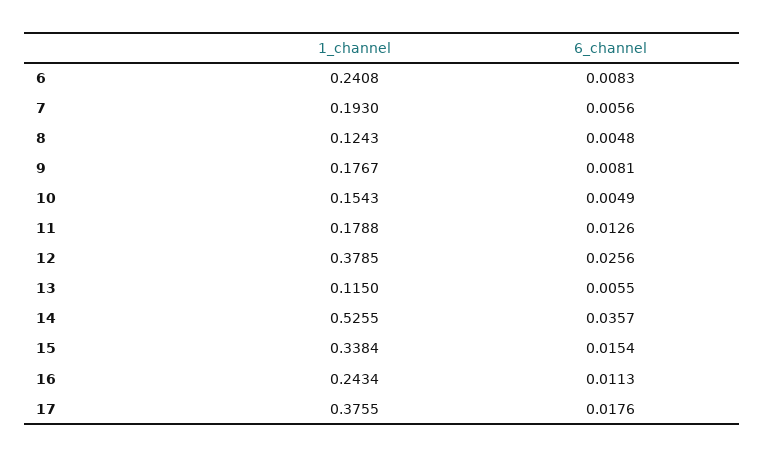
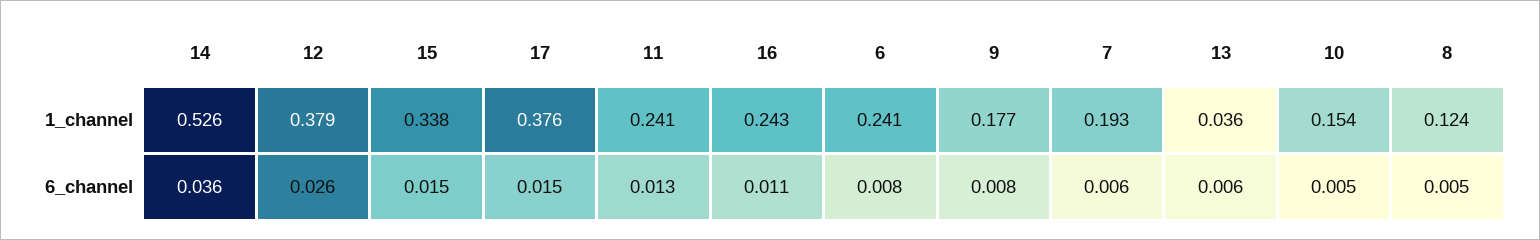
  {
    "1_channel": {
      "6": 0.2408,
      "7": 0.193,
      "8": 0.1243,
      "9": 0.1767,
      "10": 0.1543,
-     "11": 0.1788,
+     "11": 0.241,
      "12": 0.3785,
-     "13": 0.115,
+     "13": 0.036,
      "14": 0.5255,
      "15": 0.3384,
      "16": 0.2434,
      "17": 0.3755
    },
    "6_channel": {
      "6": 0.0083,
      "7": 0.0056,
      "8": 0.0048,
      "9": 0.0081,
      "10": 0.0049,
      "11": 0.0126,
      "12": 0.0256,
      "13": 0.0055,
      "14": 0.0357,
      "15": 0.0154,
      "16": 0.0113,
-     "17": 0.0176
+     "17": 0.015
    }
  }

